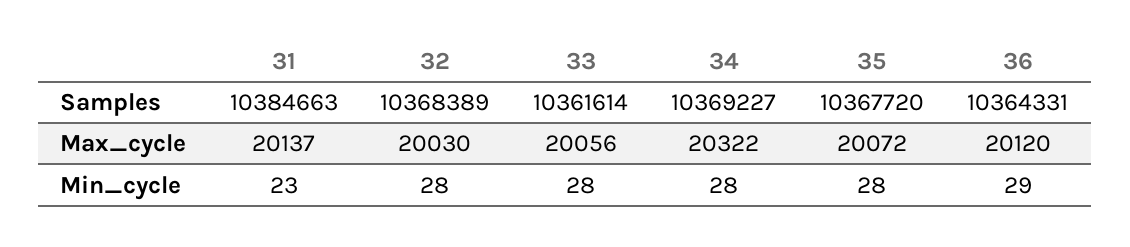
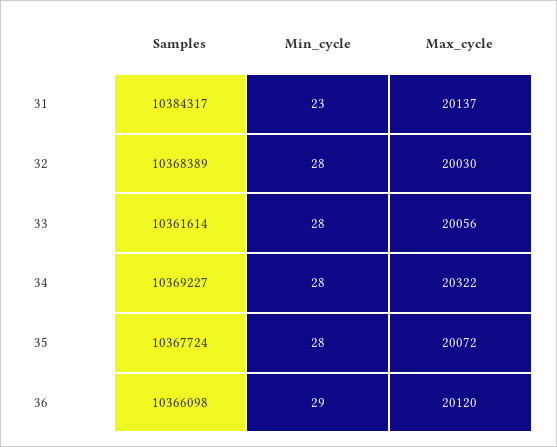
  {
    "31": {
-     "Samples": 10384663,
+     "Samples": 10384317,
      "Max_cycle": 20137,
      "Min_cycle": 23
    },
    "32": {
      "Samples": 10368389,
      "Max_cycle": 20030,
      "Min_cycle": 28
    },
    "33": {
      "Samples": 10361614,
      "Max_cycle": 20056,
      "Min_cycle": 28
    },
    "34": {
      "Samples": 10369227,
      "Max_cycle": 20322,
      "Min_cycle": 28
    },
    "35": {
-     "Samples": 10367720,
+     "Samples": 10367724,
      "Max_cycle": 20072,
      "Min_cycle": 28
    },
    "36": {
-     "Samples": 10364331,
+     "Samples": 10366098,
      "Max_cycle": 20120,
      "Min_cycle": 29
    }
  }

